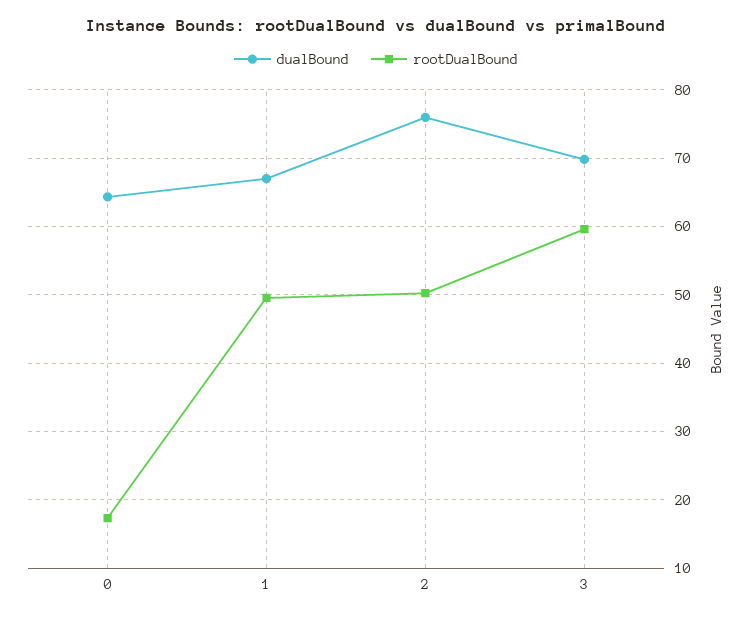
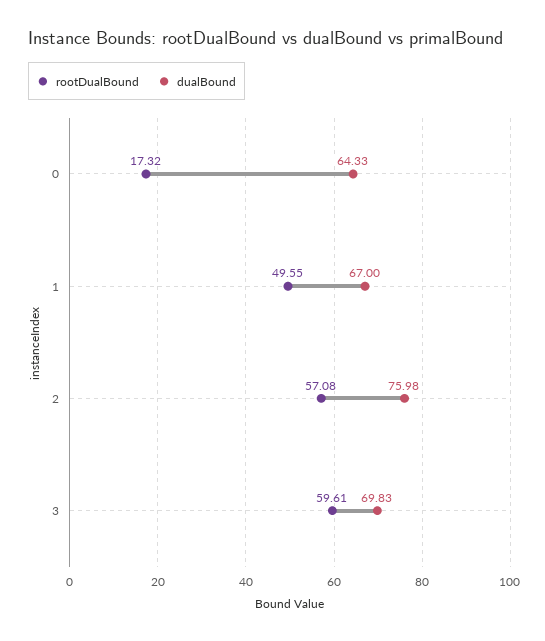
  {
    "dualBound": {
      "0": 64.33,
      "1": 67,
      "2": 75.98,
      "3": 69.83
    },
    "rootDualBound": {
      "0": 17.32,
      "1": 49.55,
-     "2": 50,
+     "2": 57.08,
      "3": 59.61
    }
  }

